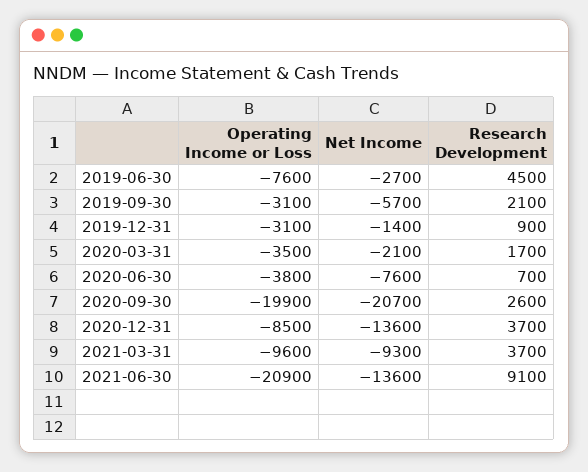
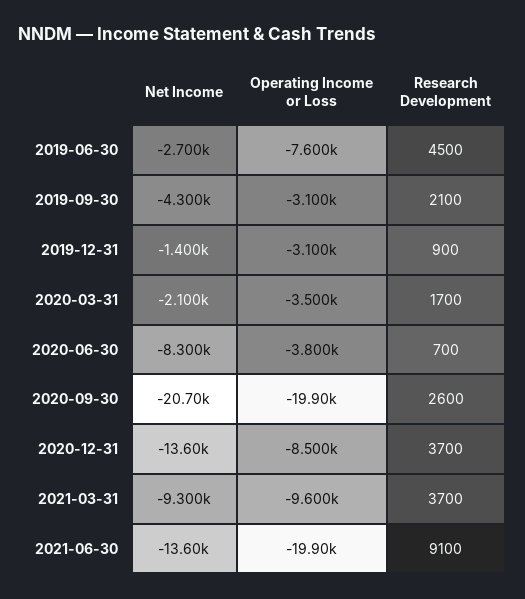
  {
    "Operating Income or Loss": {
      "2019-06-30": -7600,
      "2019-09-30": -3100,
      "2019-12-31": -3100,
      "2020-03-31": -3500,
      "2020-06-30": -3800,
      "2020-09-30": -19900,
      "2020-12-31": -8500,
      "2021-03-31": -9600,
-     "2021-06-30": -20900
+     "2021-06-30": -19900
    },
    "Net Income": {
      "2019-06-30": -2700,
-     "2019-09-30": -5700,
+     "2019-09-30": -4300,
      "2019-12-31": -1400,
      "2020-03-31": -2100,
-     "2020-06-30": -7600,
+     "2020-06-30": -8300,
      "2020-09-30": -20700,
      "2020-12-31": -13600,
      "2021-03-31": -9300,
      "2021-06-30": -13600
    },
    "Research Development": {
      "2019-06-30": 4500,
      "2019-09-30": 2100,
      "2019-12-31": 900,
      "2020-03-31": 1700,
      "2020-06-30": 700,
      "2020-09-30": 2600,
      "2020-12-31": 3700,
      "2021-03-31": 3700,
      "2021-06-30": 9100
    }
  }

